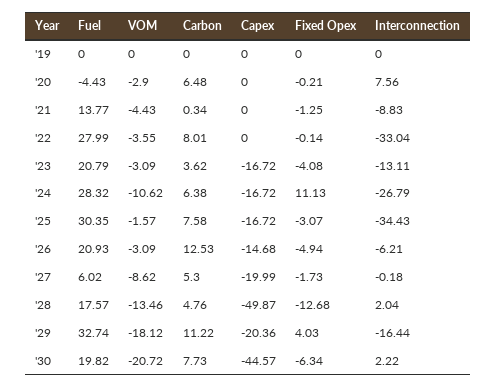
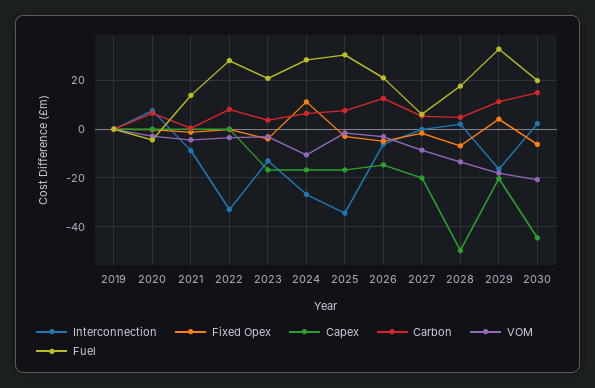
  {
    "Fuel": {
      "'19": 0,
      "'20": -4.43,
      "'21": 13.77,
      "'22": 27.99,
      "'23": 20.79,
      "'24": 28.32,
      "'25": 30.35,
      "'26": 20.93,
      "'27": 6.02,
      "'28": 17.57,
      "'29": 32.74,
      "'30": 19.82
    },
    "VOM": {
      "'19": 0,
      "'20": -2.9,
      "'21": -4.43,
      "'22": -3.55,
      "'23": -3.09,
      "'24": -10.62,
      "'25": -1.57,
      "'26": -3.09,
      "'27": -8.62,
      "'28": -13.46,
      "'29": -18.12,
      "'30": -20.72
    },
    "Carbon": {
      "'19": 0,
      "'20": 6.48,
      "'21": 0.34,
      "'22": 8.01,
      "'23": 3.62,
      "'24": 6.38,
      "'25": 7.58,
      "'26": 12.53,
      "'27": 5.3,
      "'28": 4.76,
      "'29": 11.22,
-     "'30": 7.73
+     "'30": 15
    },
    "Capex": {
      "'19": 0,
      "'20": 0,
      "'21": 0,
      "'22": 0,
      "'23": -16.72,
      "'24": -16.72,
      "'25": -16.72,
      "'26": -14.68,
      "'27": -19.99,
      "'28": -49.87,
      "'29": -20.36,
      "'30": -44.57
    },
    "Fixed Opex": {
      "'19": 0,
      "'20": -0.21,
      "'21": -1.25,
      "'22": -0.14,
      "'23": -4.08,
      "'24": 11.13,
      "'25": -3.07,
      "'26": -4.94,
      "'27": -1.73,
-     "'28": -12.68,
+     "'28": -7.5,
      "'29": 4.03,
      "'30": -6.34
    },
    "Interconnection": {
      "'19": 0,
      "'20": 7.56,
      "'21": -8.83,
      "'22": -33.04,
      "'23": -13.11,
      "'24": -26.79,
      "'25": -34.43,
      "'26": -6.21,
      "'27": -0.18,
      "'28": 2.04,
      "'29": -16.44,
      "'30": 2.22
    }
  }

